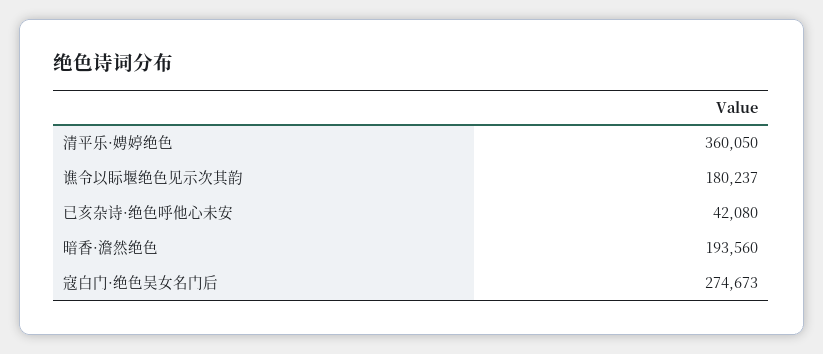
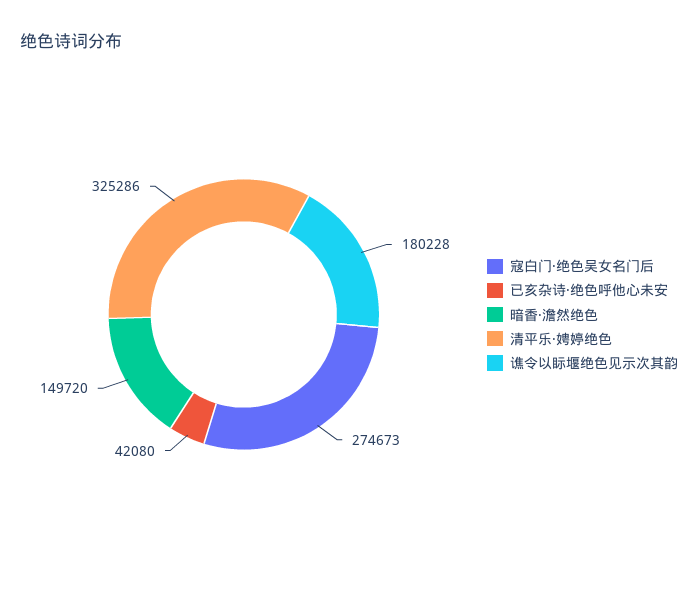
  {
-   "清平乐·娉婷绝色": 360050,
+   "清平乐·娉婷绝色": 325286,
-   "谯令以眎堰绝色见示次其韵": 180237,
+   "谯令以眎堰绝色见示次其韵": 180228,
    "已亥杂诗·绝色呼他心未安": 42080,
-   "暗香·澹然绝色": 193560,
+   "暗香·澹然绝色": 149720,
    "寇白门·绝色吴女名门后": 274673
  }

